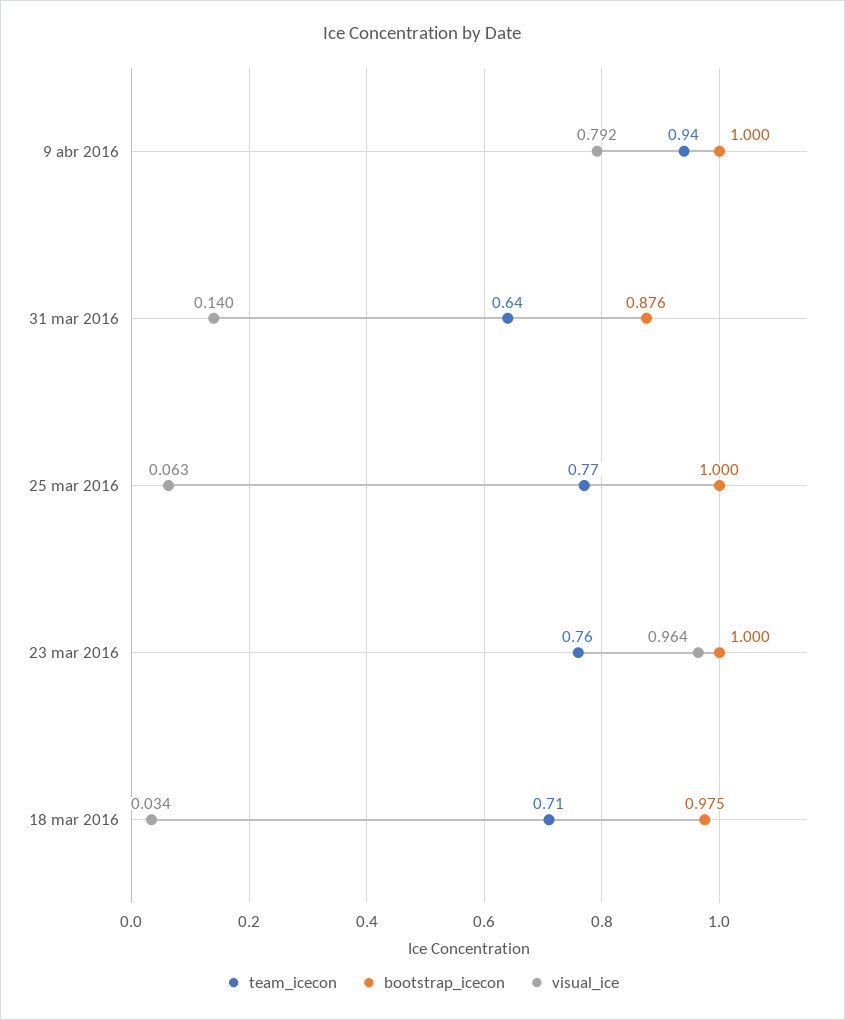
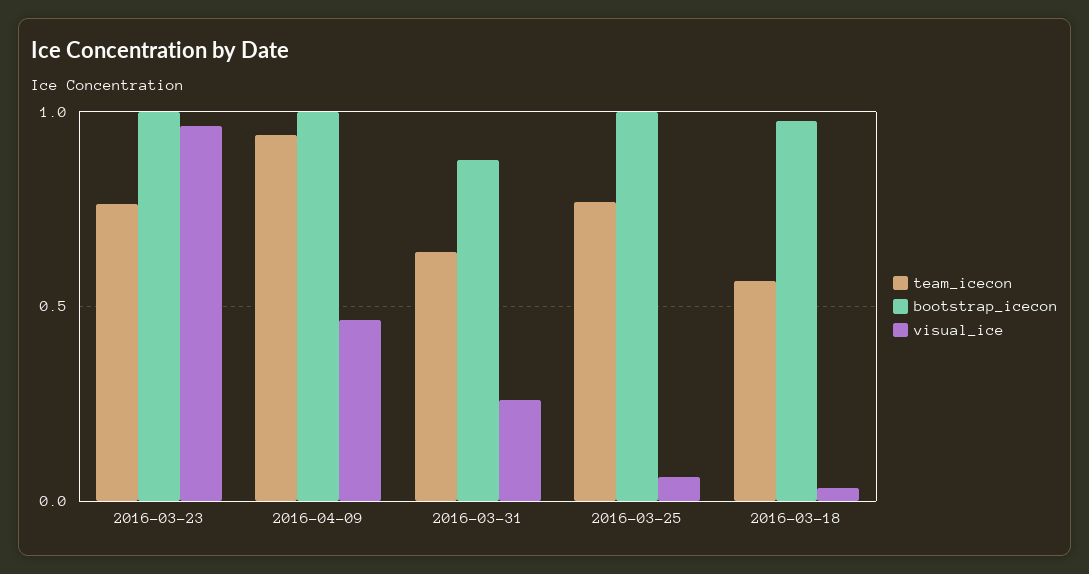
  {
    "team_icecon": {
      "9 abr 2016": 0.94,
      "31 mar 2016": 0.64,
      "25 mar 2016": 0.77,
      "23 mar 2016": 0.76,
-     "18 mar 2016": 0.71
+     "18 mar 2016": 0.55
    },
    "bootstrap_icecon": {
      "9 abr 2016": 1,
      "31 mar 2016": 0.876,
      "25 mar 2016": 1,
      "23 mar 2016": 1,
      "18 mar 2016": 0.975
    },
    "visual_ice": {
-     "9 abr 2016": 0.792,
+     "9 abr 2016": 0.45,
-     "31 mar 2016": 0.14,
+     "31 mar 2016": 0.25,
      "25 mar 2016": 0.063,
      "23 mar 2016": 0.964,
      "18 mar 2016": 0.034
    }
  }

